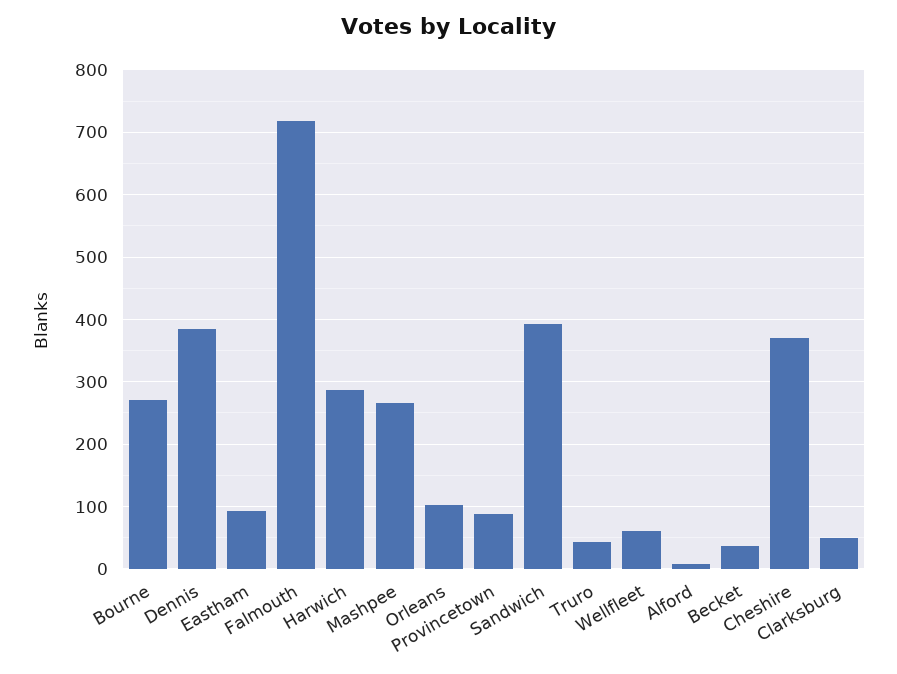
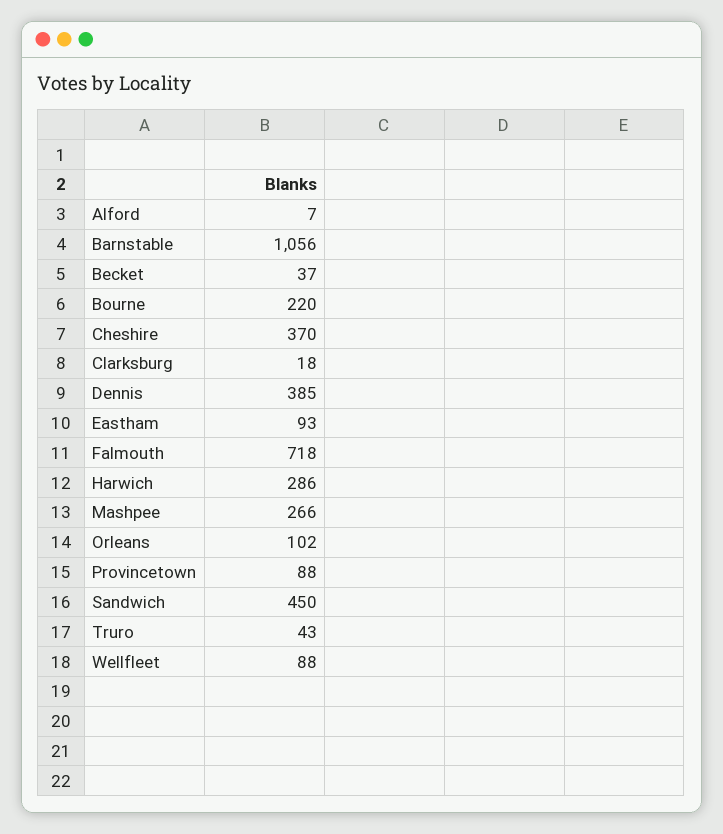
  {
-   "Bourne": 270,
+   "Bourne": 220,
    "Dennis": 385,
    "Eastham": 93,
    "Falmouth": 718,
    "Harwich": 286,
    "Mashpee": 266,
    "Orleans": 102,
    "Provincetown": 88,
-   "Sandwich": 390,
+   "Sandwich": 450,
    "Truro": 43,
-   "Wellfleet": 60,
+   "Wellfleet": 88,
    "Alford": 7,
    "Becket": 37,
    "Cheshire": 370,
-   "Clarksburg": 50
+   "Clarksburg": 18,
+   "Barnstable": 1056
  }

